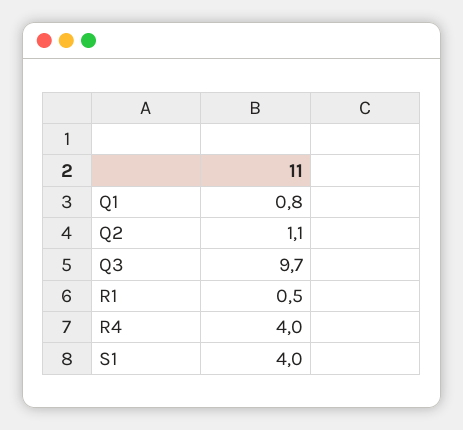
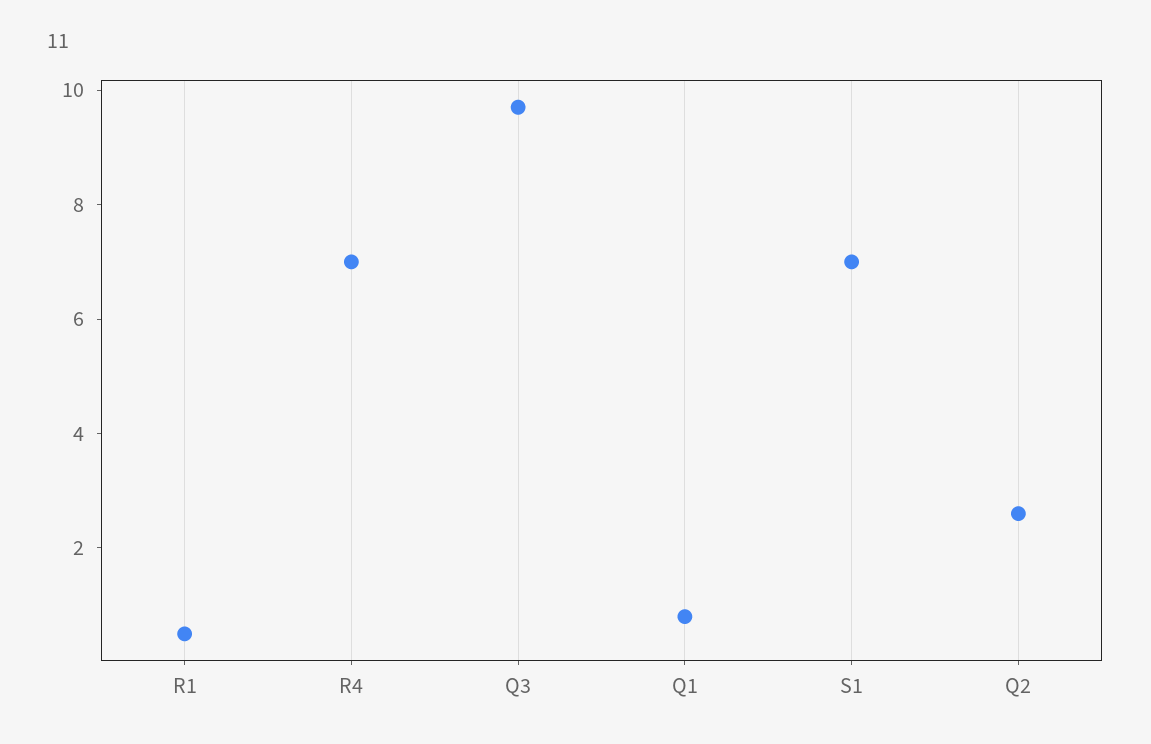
  {
    "Q1": 0.8,
-   "Q2": 1.1,
+   "Q2": 2.5,
    "Q3": 9.7,
    "R1": 0.5,
-   "R4": 4,
+   "R4": 7,
-   "S1": 4
+   "S1": 7
  }

